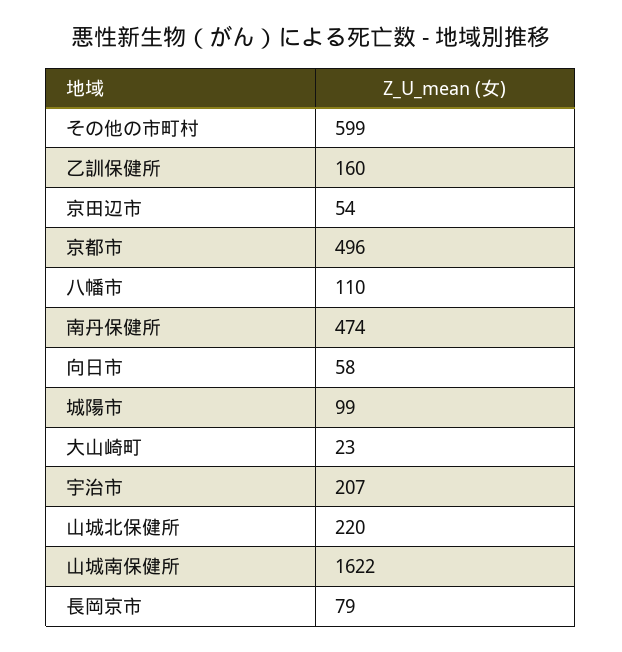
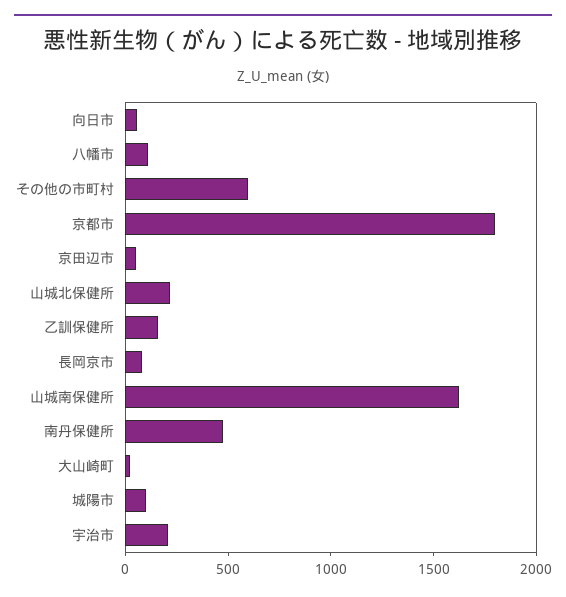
  {
    "その他の市町村": 599,
    "乙訓保健所": 160,
    "京田辺市": 54,
-   "京都市": 496,
+   "京都市": 1800,
    "八幡市": 110,
    "南丹保健所": 474,
    "向日市": 58,
    "城陽市": 99,
    "大山崎町": 23,
    "宇治市": 207,
    "山城北保健所": 220,
    "山城南保健所": 1622,
    "長岡京市": 79
  }

